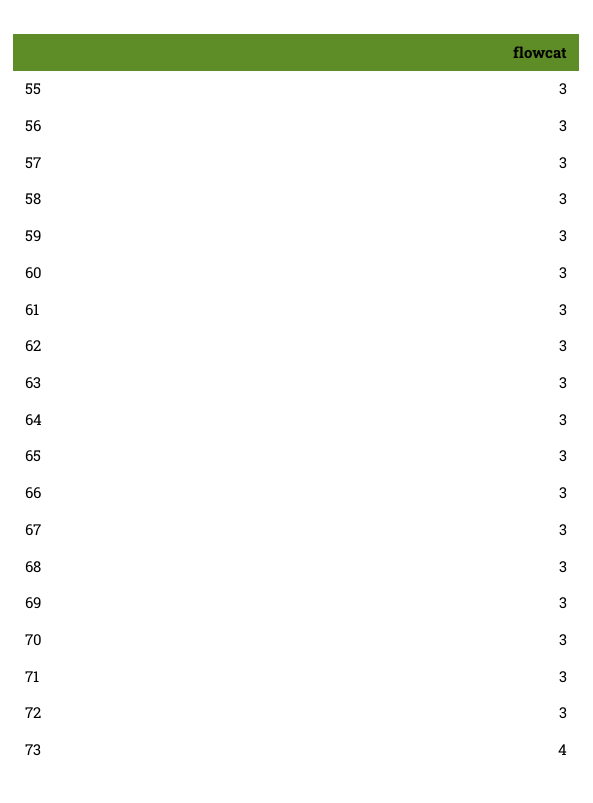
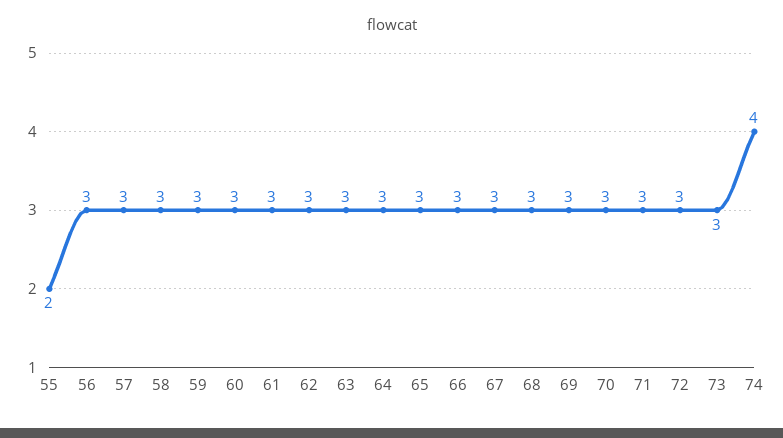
  {
-   "55": 3,
+   "55": 2,
    "56": 3,
    "57": 3,
    "58": 3,
    "59": 3,
    "60": 3,
    "61": 3,
    "62": 3,
    "63": 3,
    "64": 3,
    "65": 3,
    "66": 3,
    "67": 3,
    "68": 3,
    "69": 3,
    "70": 3,
    "71": 3,
    "72": 3,
-   "73": 4
+   "73": 3,
+   "74": 4
  }

